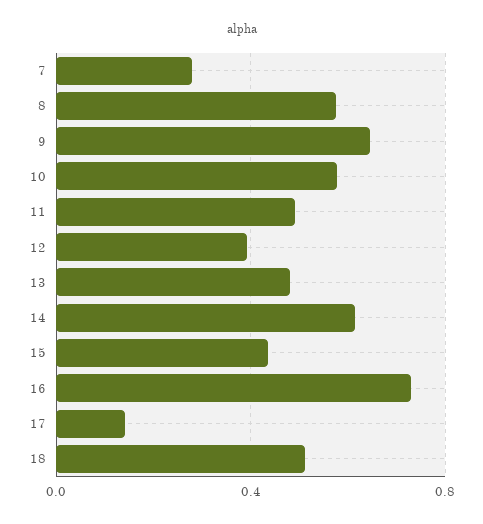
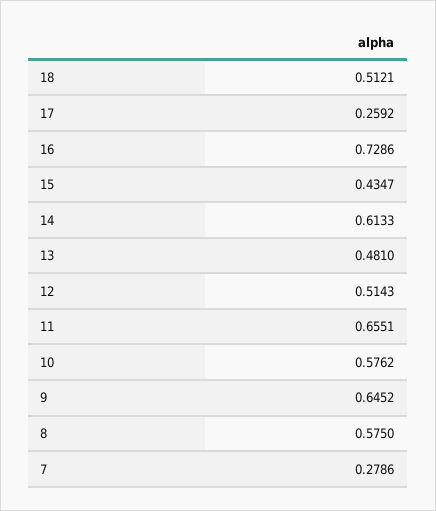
  {
    "7": 0.2786,
    "8": 0.575,
    "9": 0.6452,
    "10": 0.5762,
-   "11": 0.5,
+   "11": 0.6551,
-   "12": 0.4,
+   "12": 0.5143,
    "13": 0.481,
    "14": 0.6133,
    "15": 0.4347,
    "16": 0.7286,
-   "17": 0.15,
+   "17": 0.2592,
    "18": 0.5121
  }

